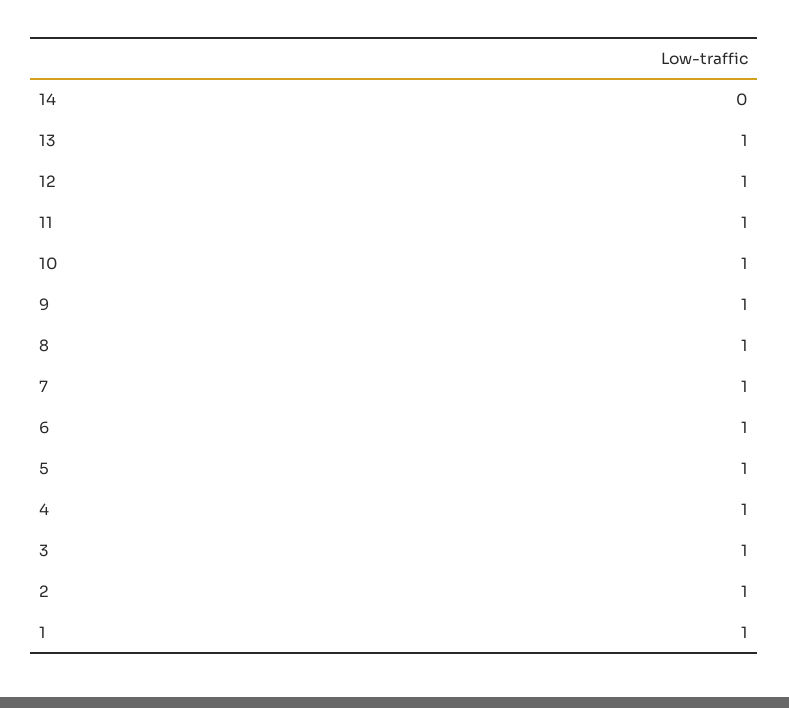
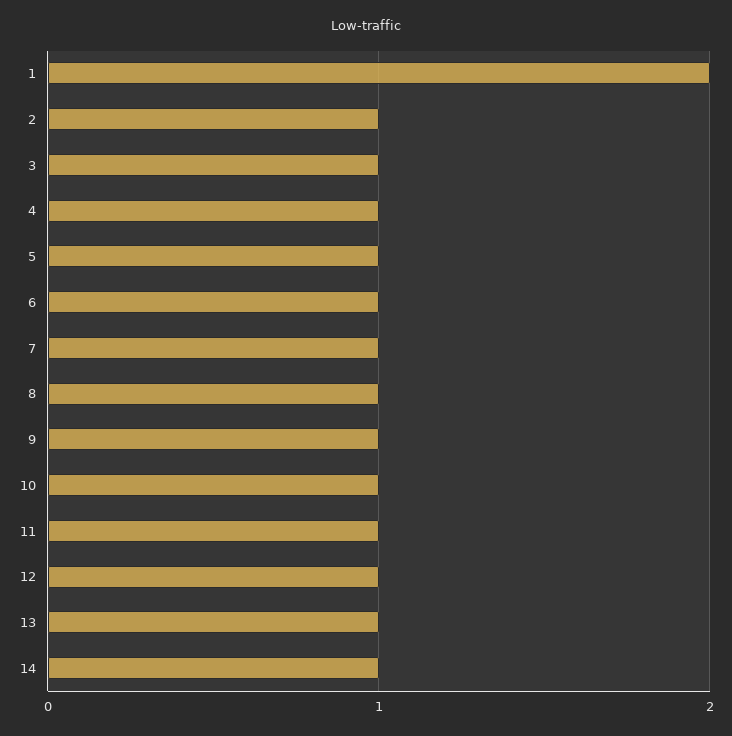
  {
-   "14": 0,
+   "14": 1,
    "13": 1,
    "12": 1,
    "11": 1,
    "10": 1,
    "9": 1,
    "8": 1,
    "7": 1,
    "6": 1,
    "5": 1,
    "4": 1,
    "3": 1,
    "2": 1,
-   "1": 1
+   "1": 2
  }

